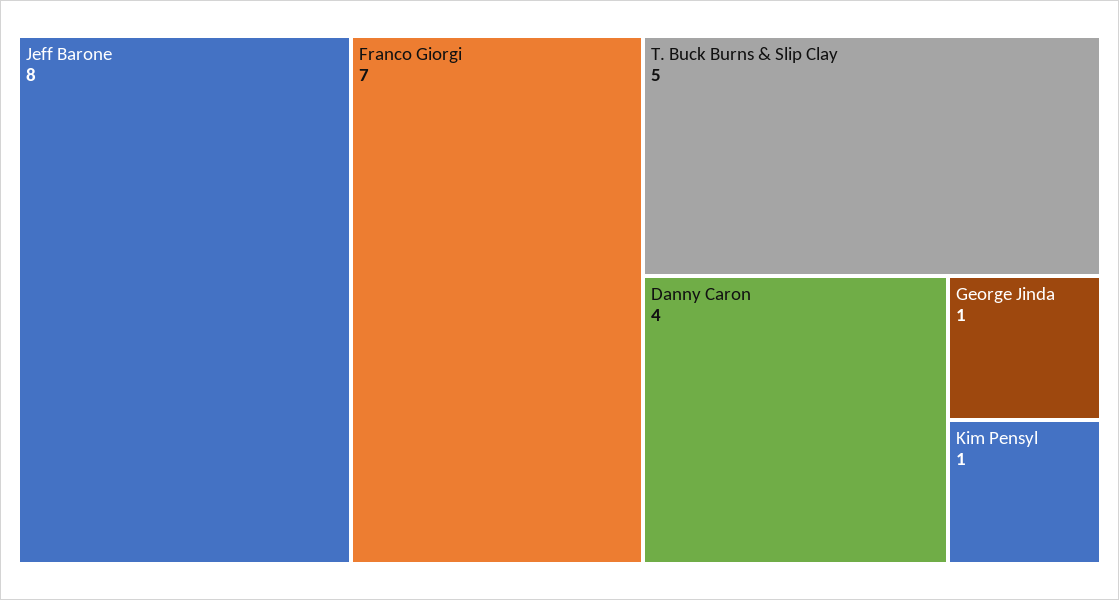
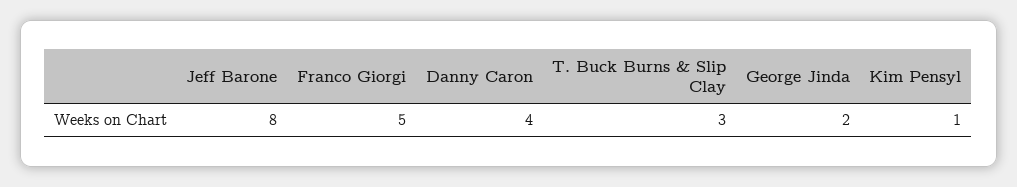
  {
    "Jeff Barone": 8,
-   "Franco Giorgi": 7,
+   "Franco Giorgi": 5,
-   "T. Buck Burns & Slip Clay": 5,
+   "T. Buck Burns & Slip Clay": 3,
    "Danny Caron": 4,
-   "George Jinda": 1,
+   "George Jinda": 2,
    "Kim Pensyl": 1
  }

